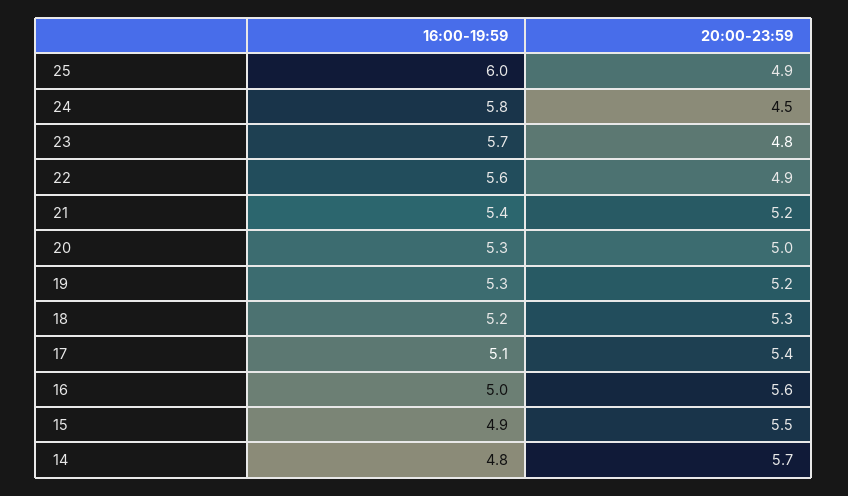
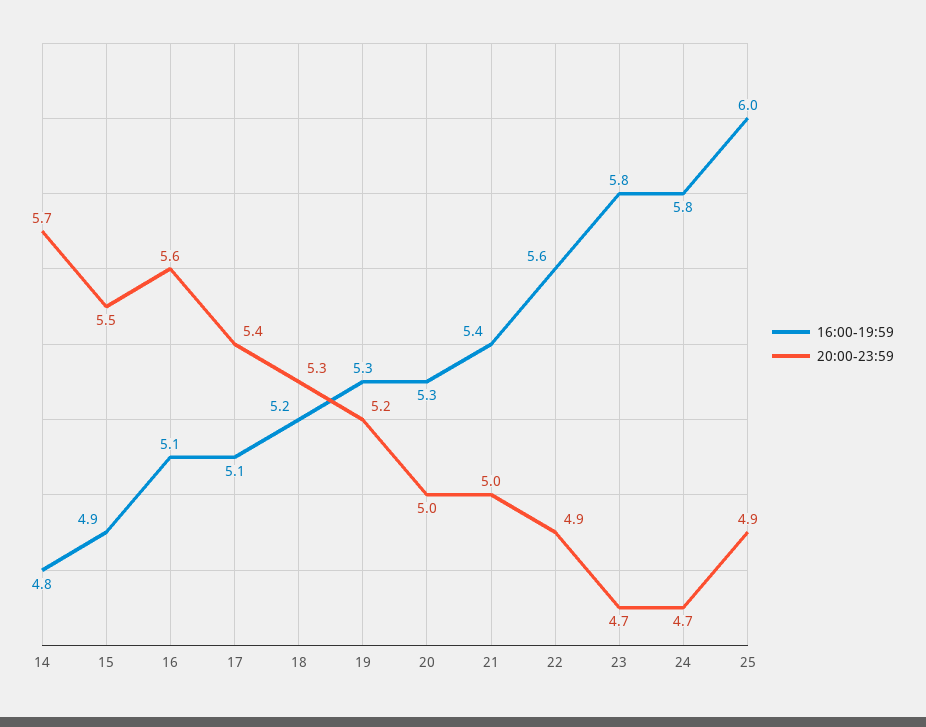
  {
    "16:00-19:59": {
      "25": 6,
      "24": 5.8,
-     "23": 5.7,
+     "23": 5.8,
      "22": 5.6,
      "21": 5.4,
      "20": 5.3,
      "19": 5.3,
      "18": 5.2,
      "17": 5.1,
-     "16": 5,
+     "16": 5.1,
      "15": 4.9,
      "14": 4.8
    },
    "20:00-23:59": {
      "25": 4.9,
-     "24": 4.5,
+     "24": 4.7,
-     "23": 4.8,
+     "23": 4.7,
      "22": 4.9,
-     "21": 5.2,
+     "21": 5,
      "20": 5,
      "19": 5.2,
      "18": 5.3,
      "17": 5.4,
      "16": 5.6,
      "15": 5.5,
      "14": 5.7
    }
  }

